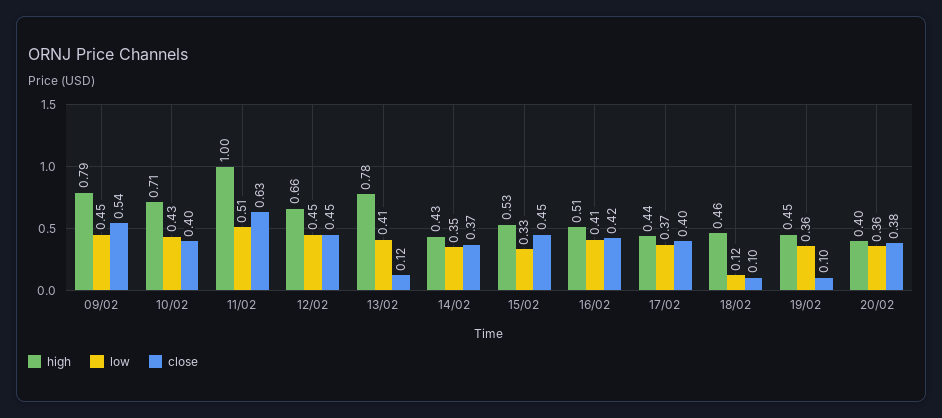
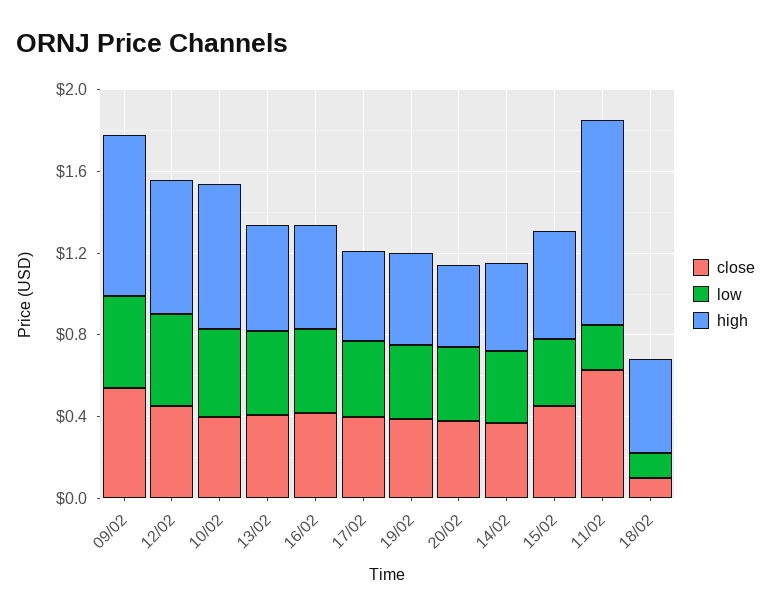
  {
    "high": {
      "09/02": 0.79,
      "10/02": 0.71,
      "11/02": 1,
      "12/02": 0.66,
-     "13/02": 0.78,
+     "13/02": 0.5,
      "14/02": 0.43,
      "15/02": 0.53,
      "16/02": 0.51,
      "17/02": 0.44,
      "18/02": 0.46,
      "19/02": 0.45,
      "20/02": 0.4
    },
    "low": {
      "09/02": 0.45,
      "10/02": 0.43,
-     "11/02": 0.51,
+     "11/02": 0.2,
      "12/02": 0.45,
      "13/02": 0.41,
      "14/02": 0.35,
      "15/02": 0.33,
      "16/02": 0.41,
      "17/02": 0.37,
      "18/02": 0.12,
      "19/02": 0.36,
      "20/02": 0.36
    },
    "close": {
      "09/02": 0.54,
      "10/02": 0.4,
      "11/02": 0.63,
      "12/02": 0.45,
-     "13/02": 0.12,
+     "13/02": 0.4,
      "14/02": 0.37,
      "15/02": 0.45,
      "16/02": 0.42,
      "17/02": 0.4,
      "18/02": 0.1,
-     "19/02": 0.1,
+     "19/02": 0.4,
      "20/02": 0.38
    }
  }

